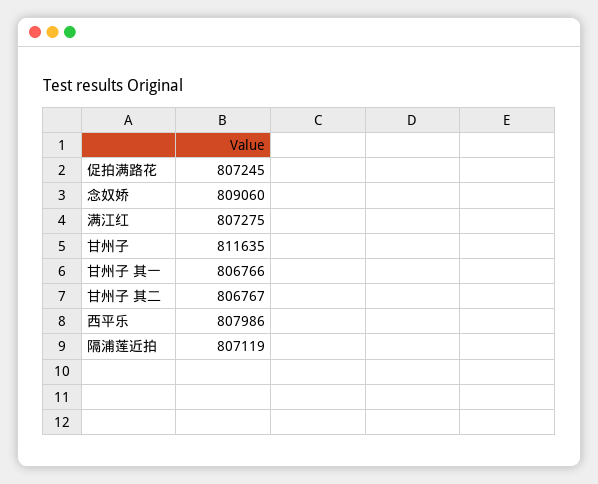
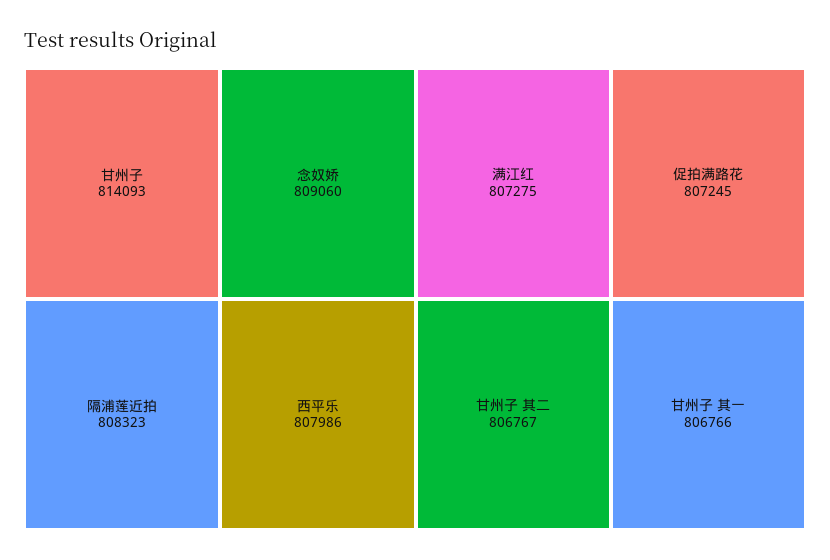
  {
    "促拍满路花": 807245,
    "念奴娇": 809060,
    "满江红": 807275,
-   "甘州子": 811635,
+   "甘州子": 814093,
    "甘州子 其一": 806766,
    "甘州子 其二": 806767,
    "西平乐": 807986,
-   "隔浦莲近拍": 807119
+   "隔浦莲近拍": 808323
  }

